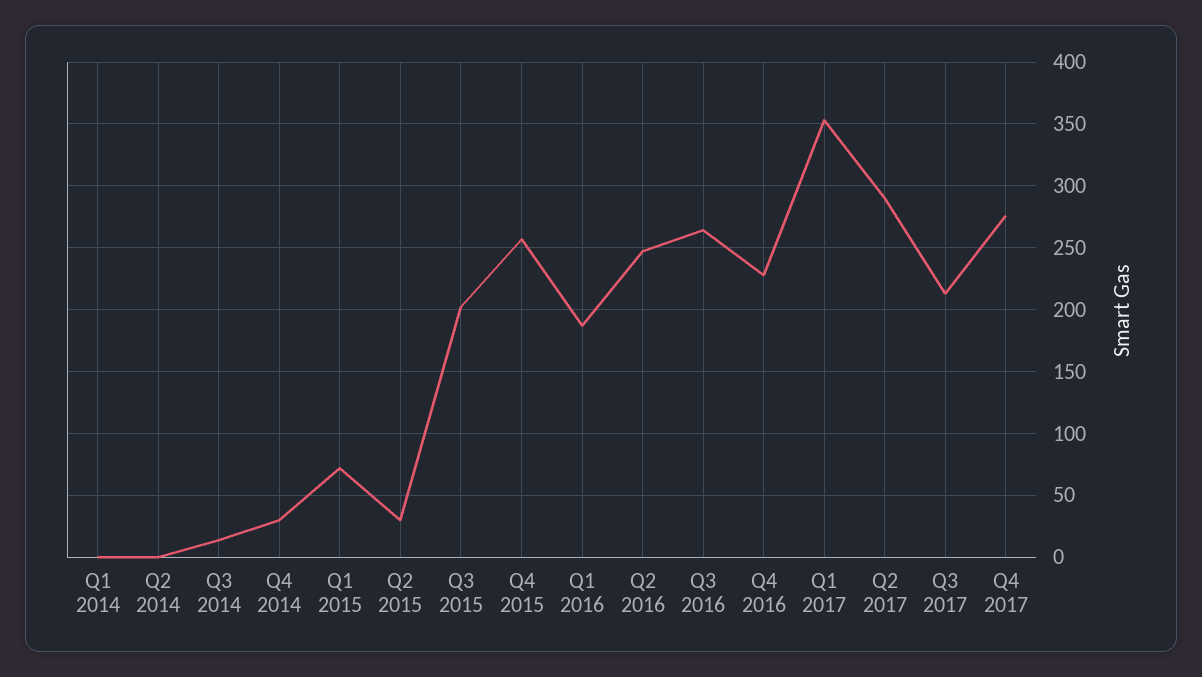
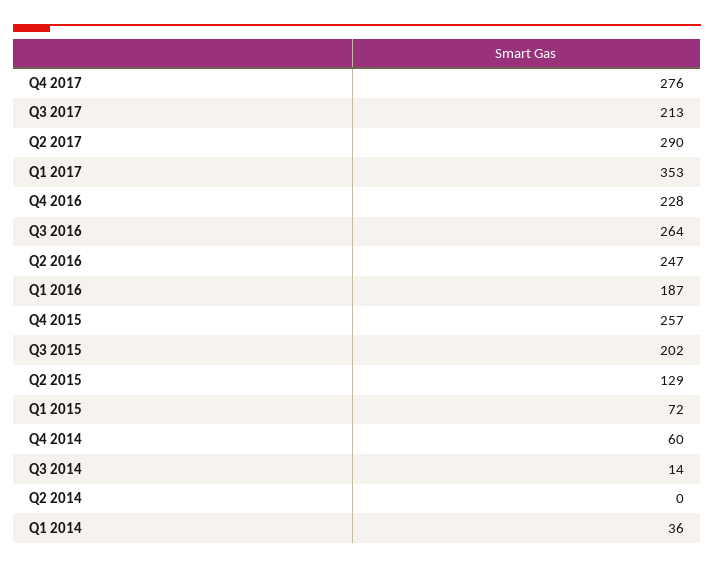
  {
-   "Q1 2014": 0,
+   "Q1 2014": 36,
    "Q2 2014": 0,
    "Q3 2014": 14,
-   "Q4 2014": 30,
+   "Q4 2014": 60,
    "Q1 2015": 72,
-   "Q2 2015": 30,
+   "Q2 2015": 129,
    "Q3 2015": 202,
    "Q4 2015": 257,
    "Q1 2016": 187,
    "Q2 2016": 247,
    "Q3 2016": 264,
    "Q4 2016": 228,
    "Q1 2017": 353,
    "Q2 2017": 290,
    "Q3 2017": 213,
    "Q4 2017": 276
  }

